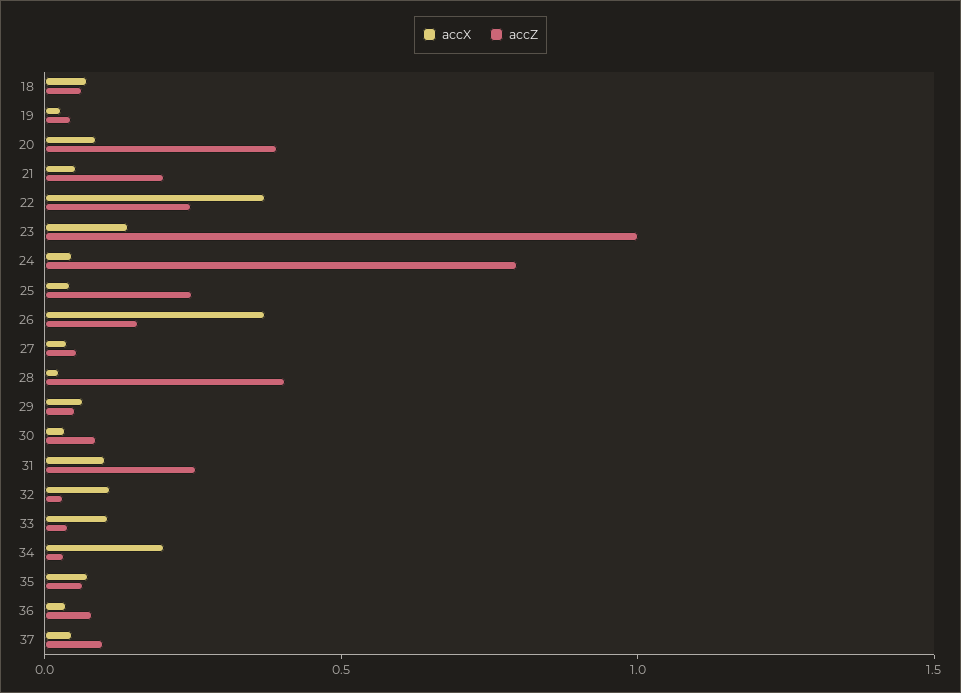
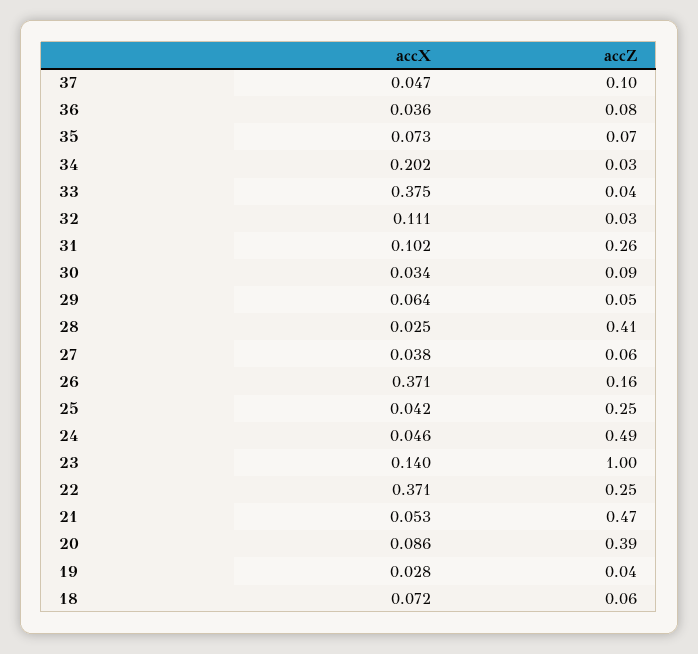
  {
    "accX": {
      "18": 0.072,
      "19": 0.028,
      "20": 0.086,
      "21": 0.053,
      "22": 0.371,
      "23": 0.14,
      "24": 0.046,
      "25": 0.042,
      "26": 0.371,
      "27": 0.038,
      "28": 0.025,
      "29": 0.064,
      "30": 0.034,
      "31": 0.102,
      "32": 0.111,
-     "33": 0.1,
+     "33": 0.375,
      "34": 0.202,
      "35": 0.073,
      "36": 0.036,
      "37": 0.047
    },
    "accZ": {
      "18": 0.06,
      "19": 0.04,
      "20": 0.39,
-     "21": 0.2,
+     "21": 0.47,
      "22": 0.25,
      "23": 1,
-     "24": 0.8,
+     "24": 0.49,
      "25": 0.25,
      "26": 0.16,
      "27": 0.06,
      "28": 0.41,
      "29": 0.05,
      "30": 0.09,
      "31": 0.26,
      "32": 0.03,
      "33": 0.04,
      "34": 0.03,
      "35": 0.07,
      "36": 0.08,
      "37": 0.1
    }
  }

